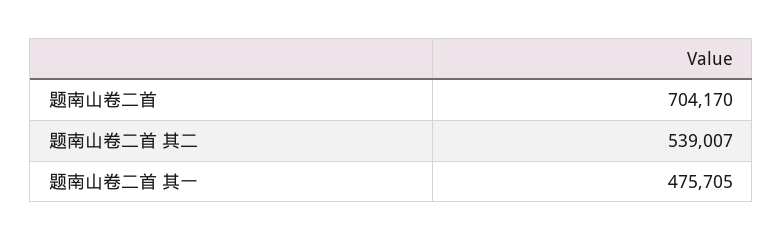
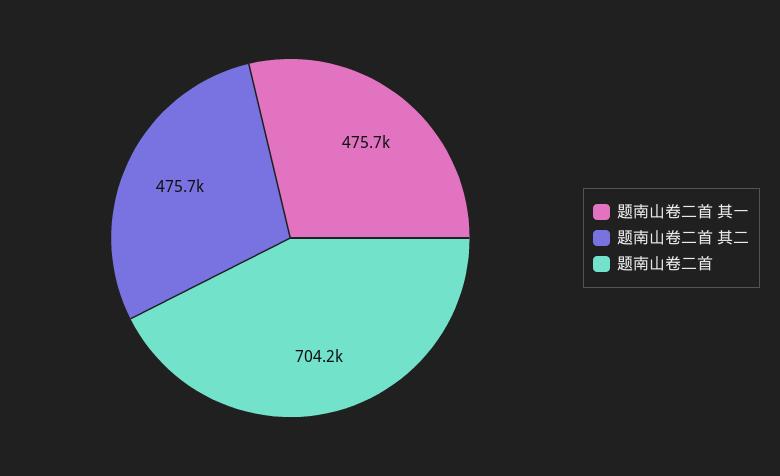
  {
    "题南山卷二首": 704170,
-   "题南山卷二首 其二": 539007,
+   "题南山卷二首 其二": 475700,
    "题南山卷二首 其一": 475705
  }

